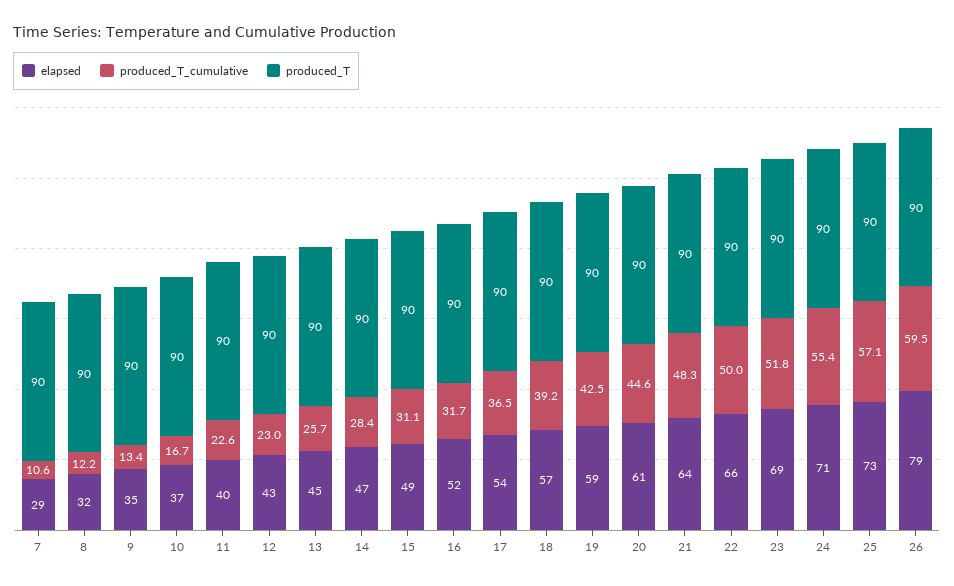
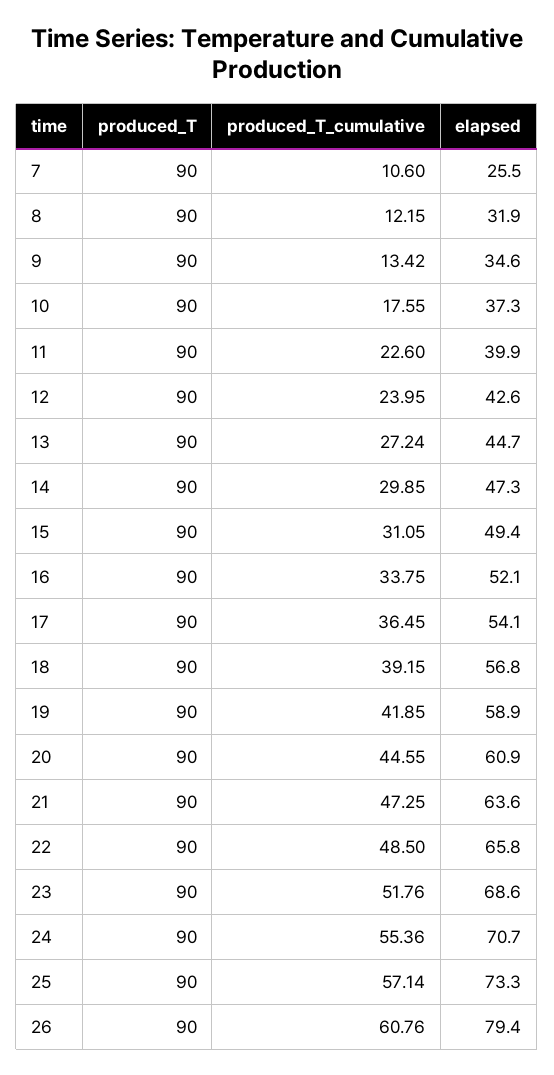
  {
    "elapsed": {
-     "7": 29,
+     "7": 25.5,
      "8": 31.9,
      "9": 34.6,
      "10": 37.3,
      "11": 39.9,
      "12": 42.6,
      "13": 44.7,
      "14": 47.3,
      "15": 49.4,
      "16": 52.1,
      "17": 54.1,
      "18": 56.8,
      "19": 58.9,
      "20": 60.9,
      "21": 63.6,
      "22": 65.8,
      "23": 68.6,
      "24": 70.7,
      "25": 73.3,
      "26": 79.4
    },
    "produced_T_cumulative": {
      "7": 10.6,
      "8": 12.15,
      "9": 13.42,
-     "10": 16.7,
+     "10": 17.55,
      "11": 22.6,
-     "12": 23,
+     "12": 23.95,
-     "13": 25.7,
+     "13": 27.24,
-     "14": 28.4,
+     "14": 29.85,
      "15": 31.05,
-     "16": 31.7,
+     "16": 33.75,
      "17": 36.45,
      "18": 39.15,
-     "19": 42.5,
+     "19": 41.85,
      "20": 44.55,
-     "21": 48.3,
+     "21": 47.25,
-     "22": 50,
+     "22": 48.5,
      "23": 51.76,
      "24": 55.36,
      "25": 57.14,
-     "26": 59.5
+     "26": 60.76
    },
    "produced_T": {
      "7": 90,
      "8": 90,
      "9": 90,
      "10": 90,
      "11": 90,
      "12": 90,
      "13": 90,
      "14": 90,
      "15": 90,
      "16": 90,
      "17": 90,
      "18": 90,
      "19": 90,
      "20": 90,
      "21": 90,
      "22": 90,
      "23": 90,
      "24": 90,
      "25": 90,
      "26": 90
    }
  }

